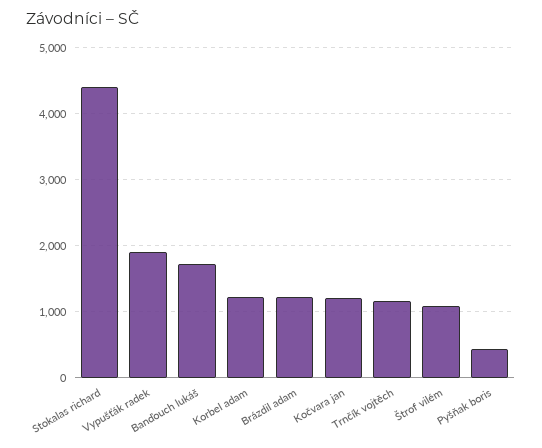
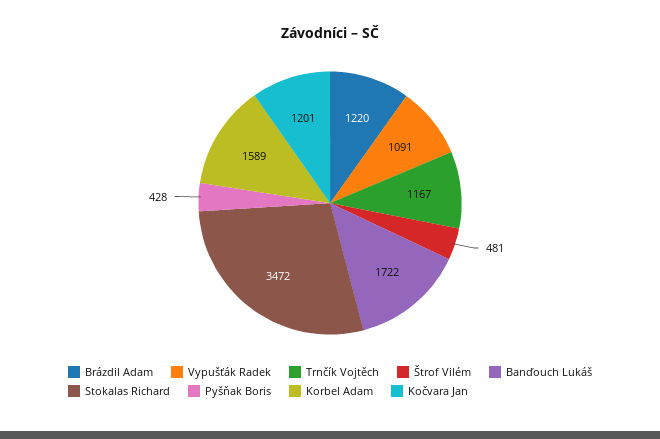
  {
-   "Stokalas richard": 4400,
+   "Stokalas richard": 3472,
-   "Vypušťák radek": 1900,
+   "Vypušťák radek": 1091,
    "Banďouch lukáš": 1722,
-   "Korbel adam": 1200,
+   "Korbel adam": 1589,
    "Brázdil adam": 1220,
    "Kočvara jan": 1201,
    "Trnčík vojtěch": 1167,
-   "Štrof vilém": 1100,
+   "Štrof vilém": 481,
    "Pyšňak boris": 428
  }

